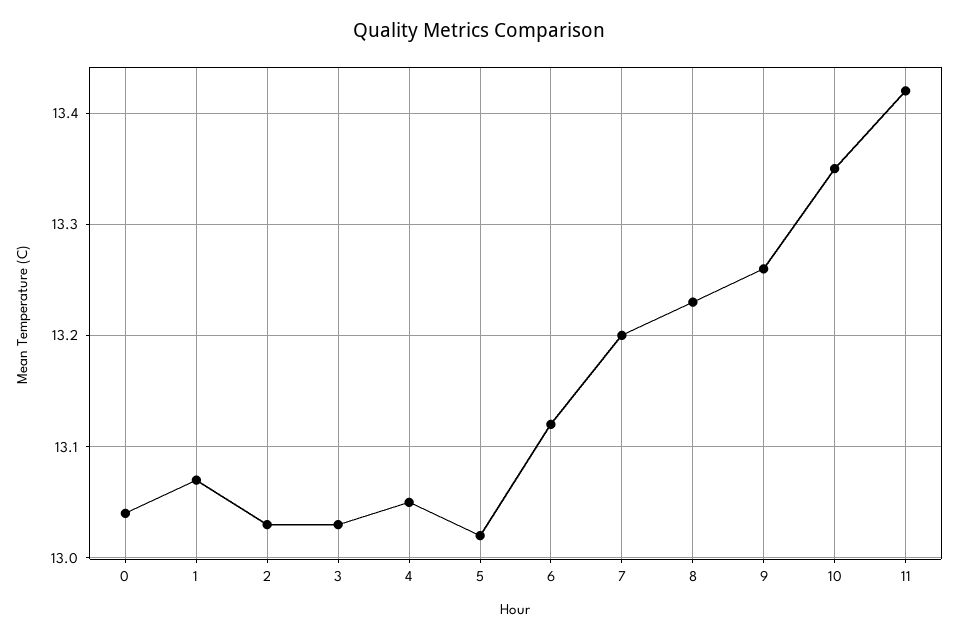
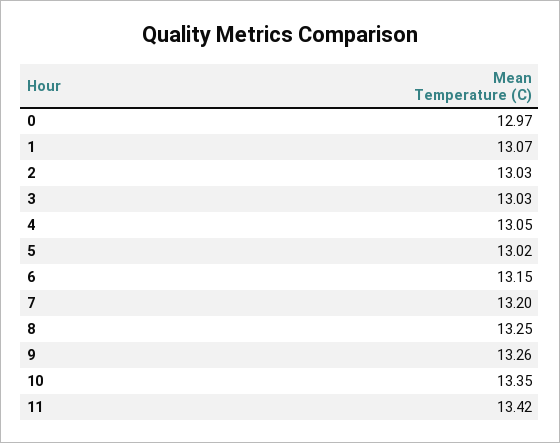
  {
-   "0": 13.04,
+   "0": 12.97,
    "1": 13.07,
    "2": 13.03,
    "3": 13.03,
    "4": 13.05,
    "5": 13.02,
-   "6": 13.12,
+   "6": 13.15,
    "7": 13.2,
-   "8": 13.23,
+   "8": 13.25,
    "9": 13.26,
    "10": 13.35,
    "11": 13.42
  }

